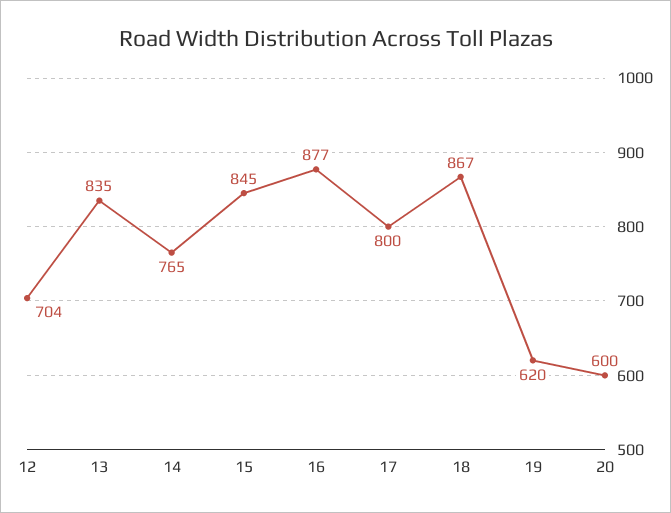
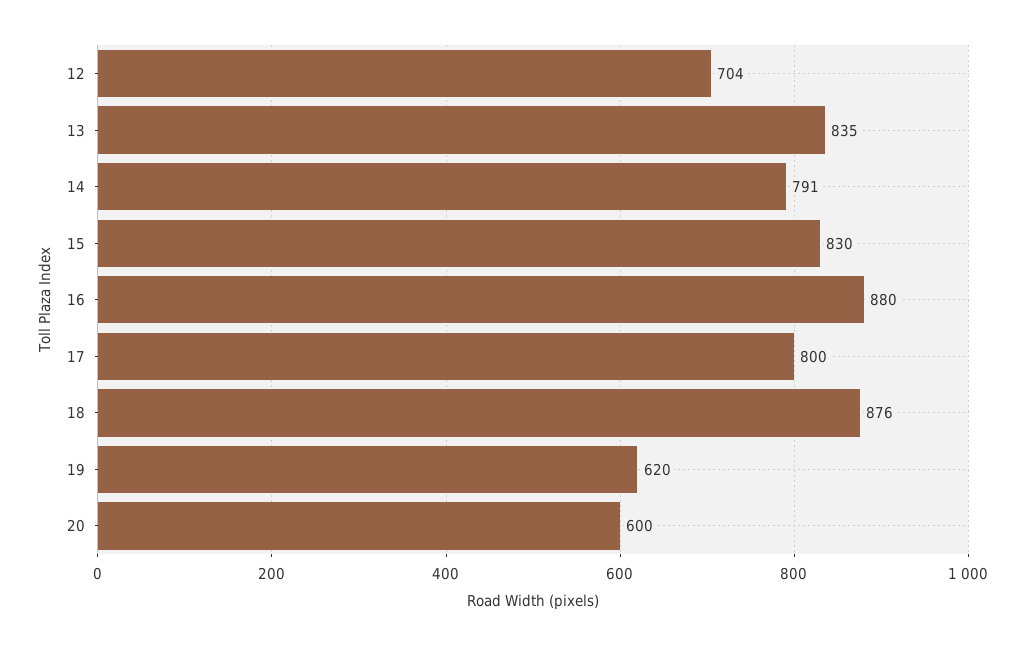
  {
    "12": 704,
    "13": 835,
-   "14": 765,
+   "14": 791,
-   "15": 845,
+   "15": 830,
-   "16": 877,
+   "16": 880,
    "17": 800,
-   "18": 867,
+   "18": 876,
    "19": 620,
    "20": 600
  }

